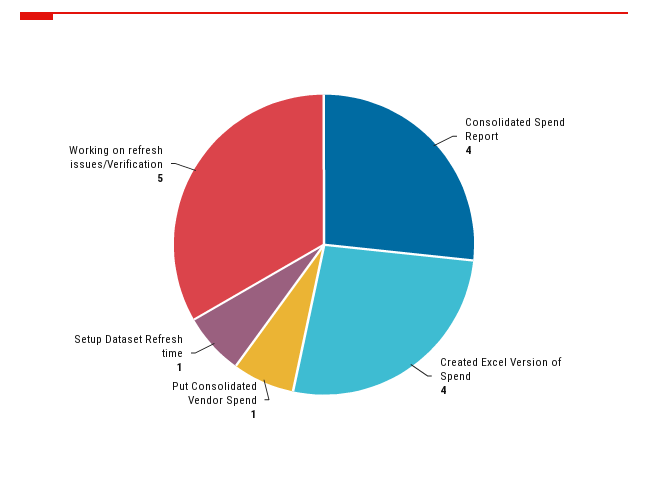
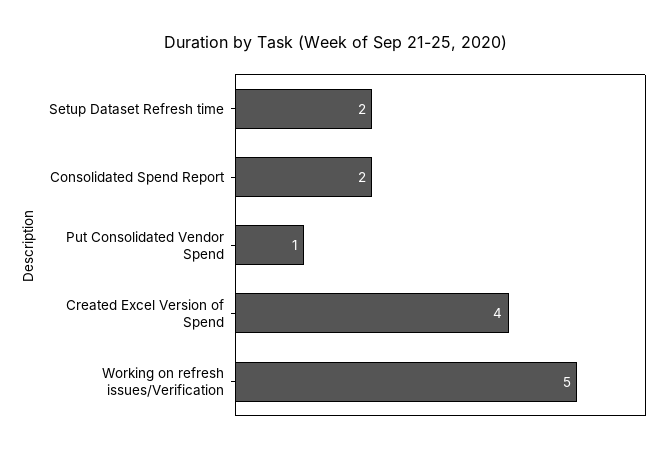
  {
-   "Consolidated Spend Report": 4,
+   "Consolidated Spend Report": 2,
    "Created Excel Version of Spend": 4,
    "Put Consolidated Vendor Spend": 1,
-   "Setup Dataset Refresh time": 1,
+   "Setup Dataset Refresh time": 2,
    "Working on refresh issues/Verification": 5
  }

